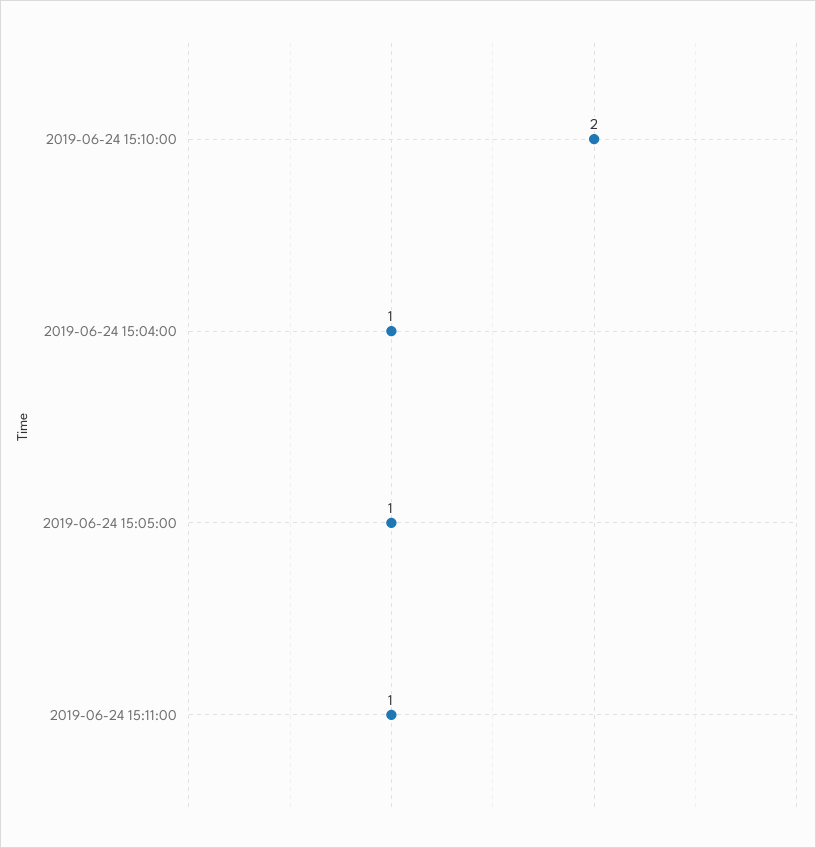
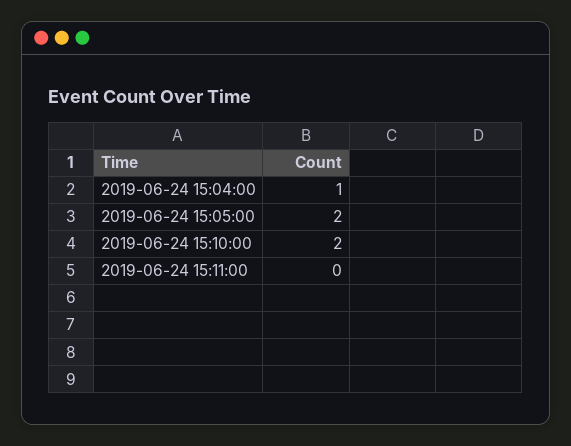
  {
    "2019-06-24 15:10:00": 2,
    "2019-06-24 15:04:00": 1,
-   "2019-06-24 15:05:00": 1,
+   "2019-06-24 15:05:00": 2,
-   "2019-06-24 15:11:00": 1
+   "2019-06-24 15:11:00": 0
  }

